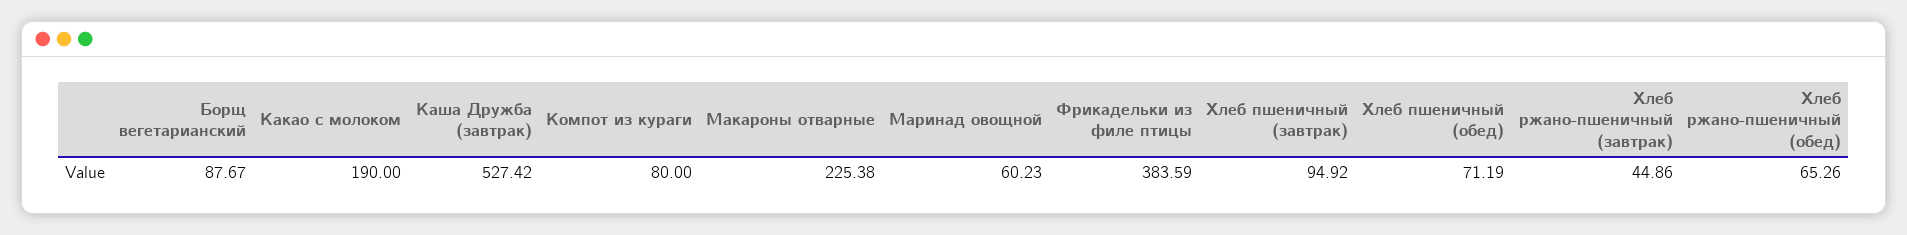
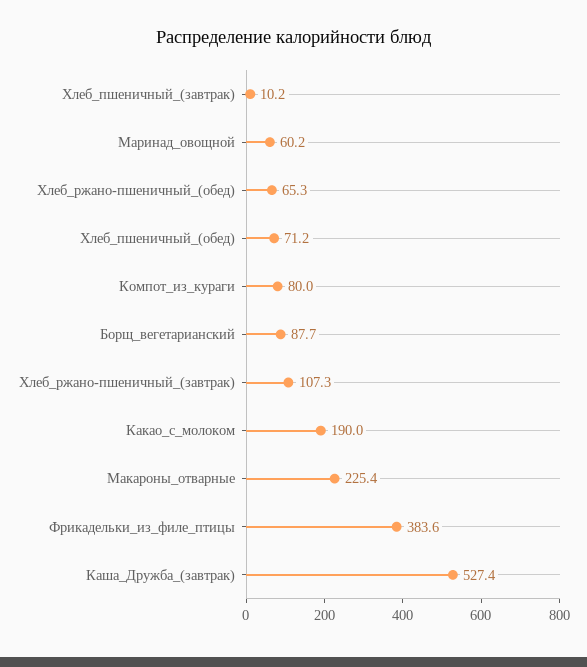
  {
    "Борщ вегетарианский": 87.67,
    "Какао с молоком": 190,
    "Каша Дружба (завтрак)": 527.42,
    "Компот из кураги": 80,
    "Макароны отварные": 225.38,
    "Маринад овощной": 60.23,
    "Фрикадельки из филе птицы": 383.59,
-   "Хлеб пшеничный (завтрак)": 94.92,
+   "Хлеб пшеничный (завтрак)": 10.2,
    "Хлеб пшеничный (обед)": 71.19,
-   "Хлеб ржано-пшеничный (завтрак)": 44.86,
+   "Хлеб ржано-пшеничный (завтрак)": 107.3,
    "Хлеб ржано-пшеничный (обед)": 65.26
  }

